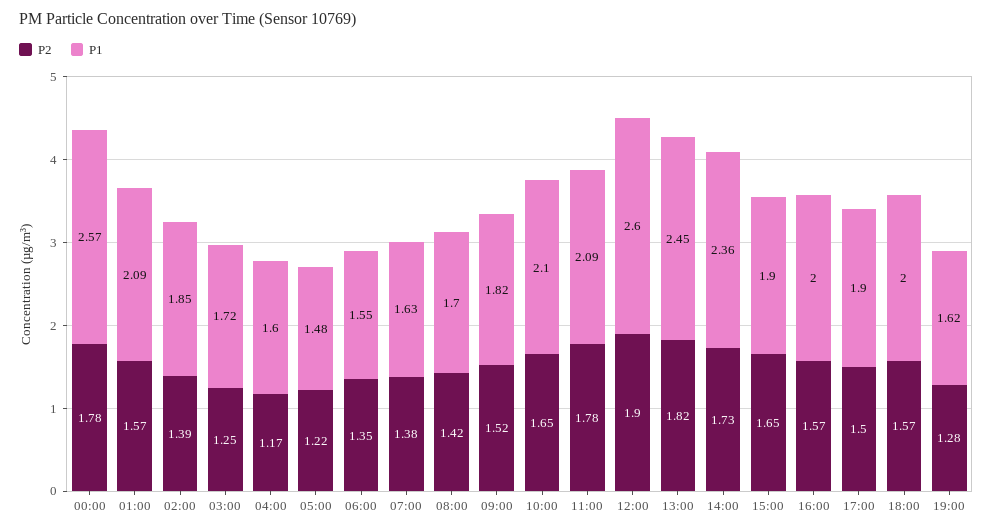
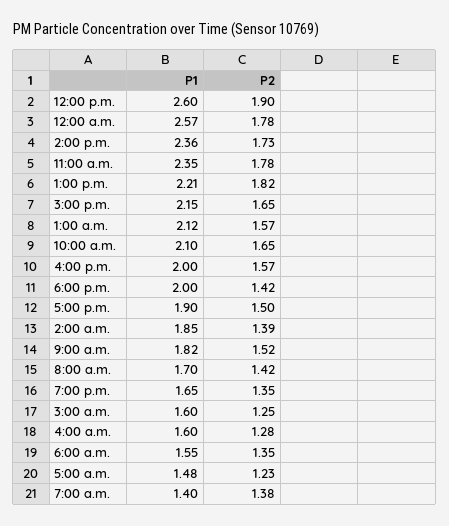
  {
    "P2": {
      "00:00": 1.78,
      "01:00": 1.57,
      "02:00": 1.39,
      "03:00": 1.25,
-     "04:00": 1.17,
+     "04:00": 1.28,
-     "05:00": 1.22,
+     "05:00": 1.23,
      "06:00": 1.35,
      "07:00": 1.38,
      "08:00": 1.42,
      "09:00": 1.52,
      "10:00": 1.65,
      "11:00": 1.78,
      "12:00": 1.9,
      "13:00": 1.82,
      "14:00": 1.73,
      "15:00": 1.65,
      "16:00": 1.57,
      "17:00": 1.5,
-     "18:00": 1.57,
+     "18:00": 1.42,
-     "19:00": 1.28
+     "19:00": 1.35
    },
    "P1": {
      "00:00": 2.57,
-     "01:00": 2.09,
+     "01:00": 2.12,
      "02:00": 1.85,
-     "03:00": 1.72,
+     "03:00": 1.6,
      "04:00": 1.6,
      "05:00": 1.48,
      "06:00": 1.55,
-     "07:00": 1.63,
+     "07:00": 1.4,
      "08:00": 1.7,
      "09:00": 1.82,
      "10:00": 2.1,
-     "11:00": 2.09,
+     "11:00": 2.35,
      "12:00": 2.6,
-     "13:00": 2.45,
+     "13:00": 2.21,
      "14:00": 2.36,
-     "15:00": 1.9,
+     "15:00": 2.15,
      "16:00": 2,
      "17:00": 1.9,
      "18:00": 2,
-     "19:00": 1.62
+     "19:00": 1.65
    }
  }

